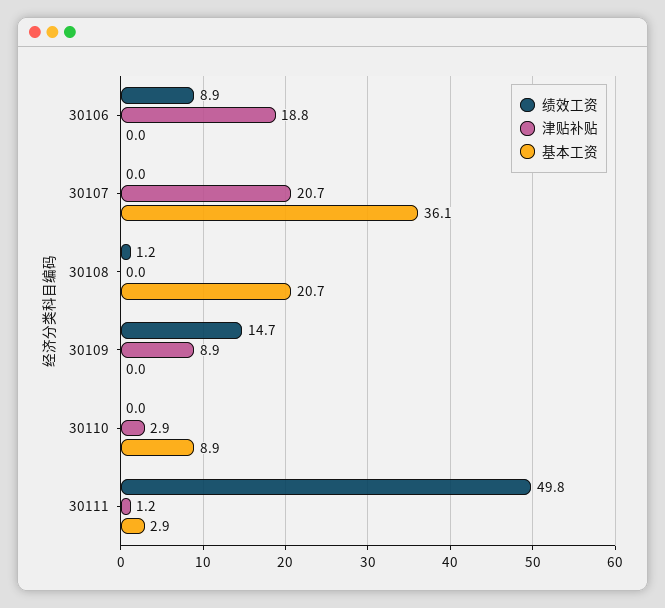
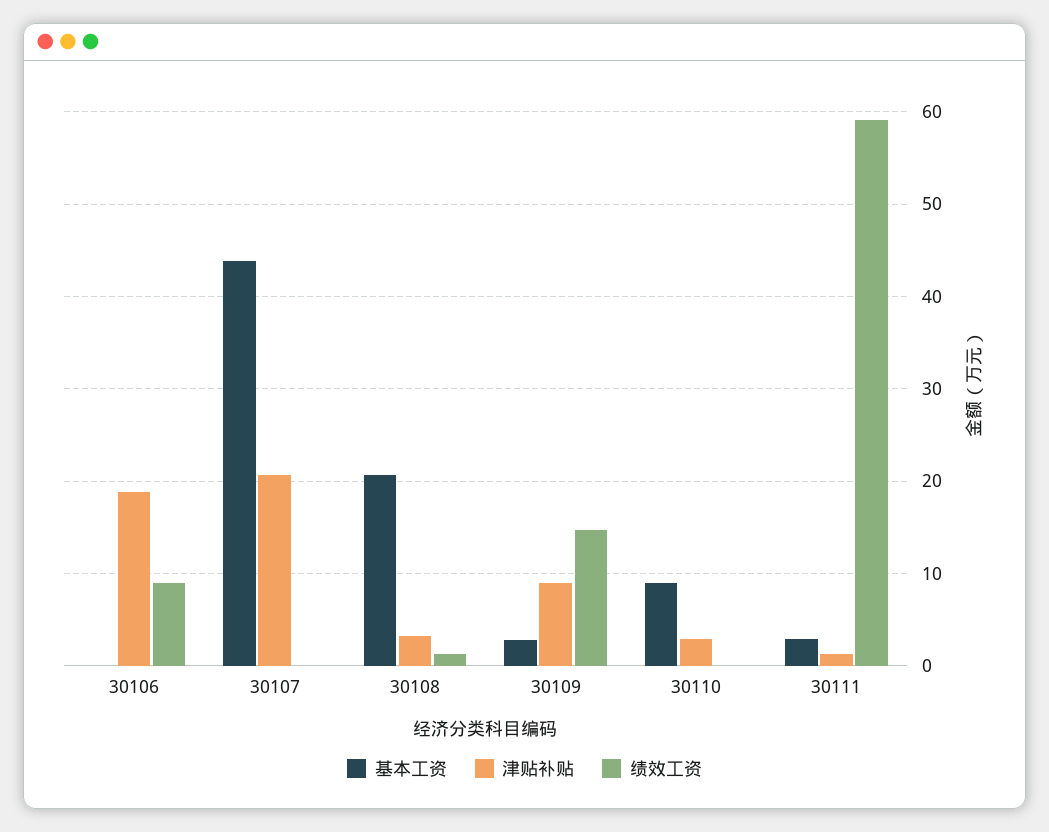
  {
    "绩效工资": {
      "30106": 8.9,
      "30107": 0,
      "30108": 1.2,
      "30109": 14.7,
      "30110": 0,
-     "30111": 49.8
+     "30111": 59
    },
    "津贴补贴": {
      "30106": 18.8,
      "30107": 20.7,
-     "30108": 0,
+     "30108": 3,
      "30109": 8.9,
      "30110": 2.9,
      "30111": 1.2
    },
    "基本工资": {
      "30106": 0,
-     "30107": 36.1,
+     "30107": 44,
      "30108": 20.7,
-     "30109": 0,
+     "30109": 3,
      "30110": 8.9,
      "30111": 2.9
    }
  }

